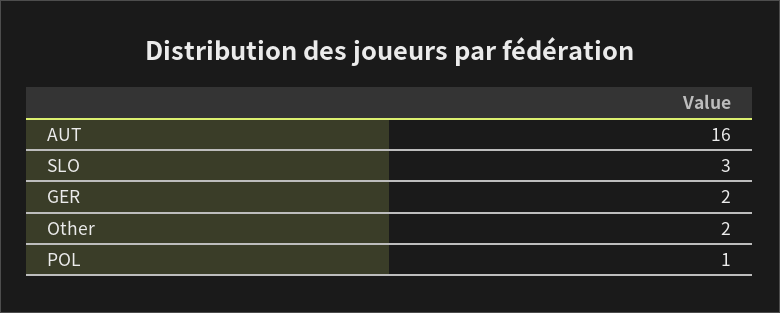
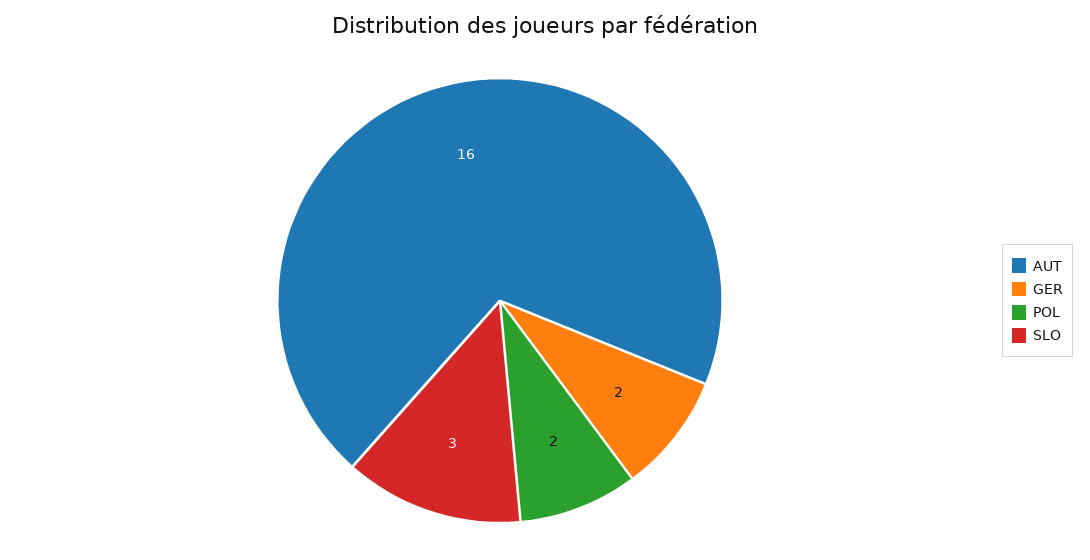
  {
    "AUT": 16,
    "SLO": 3,
    "GER": 2,
-   "Other": 2,
-   "POL": 1
+   "POL": 2
  }

